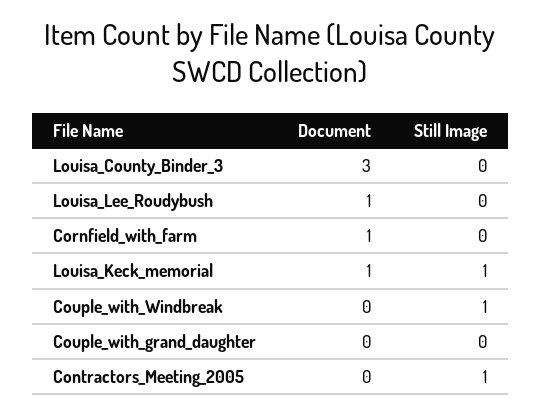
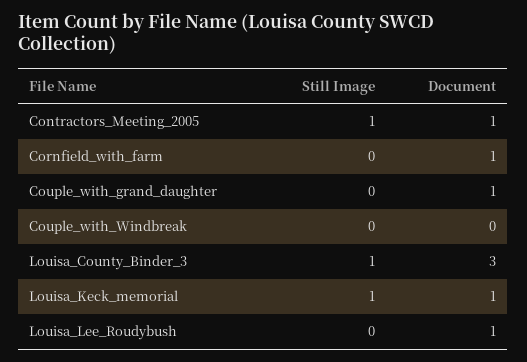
  {
    "Document": {
      "Louisa_County_Binder_3": 3,
      "Louisa_Lee_Roudybush": 1,
      "Cornfield_with_farm": 1,
      "Louisa_Keck_memorial": 1,
      "Couple_with_Windbreak": 0,
-     "Couple_with_grand_daughter": 0,
+     "Couple_with_grand_daughter": 1,
-     "Contractors_Meeting_2005": 0
+     "Contractors_Meeting_2005": 1
    },
    "Still Image": {
-     "Louisa_County_Binder_3": 0,
+     "Louisa_County_Binder_3": 1,
      "Louisa_Lee_Roudybush": 0,
      "Cornfield_with_farm": 0,
      "Louisa_Keck_memorial": 1,
-     "Couple_with_Windbreak": 1,
+     "Couple_with_Windbreak": 0,
      "Couple_with_grand_daughter": 0,
      "Contractors_Meeting_2005": 1
    }
  }

